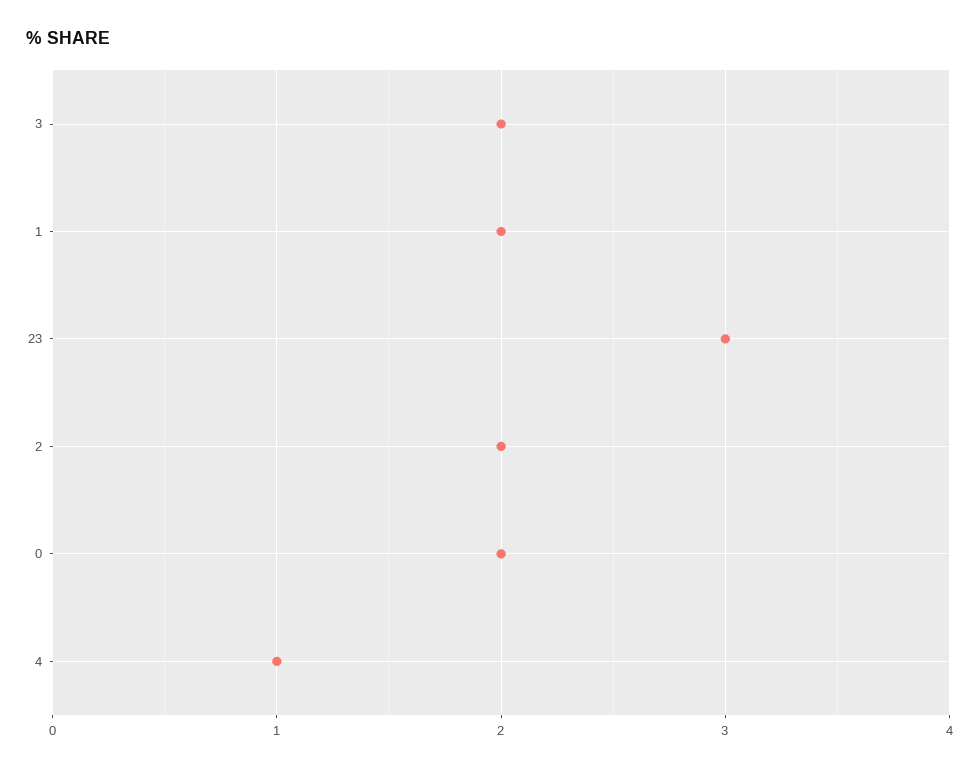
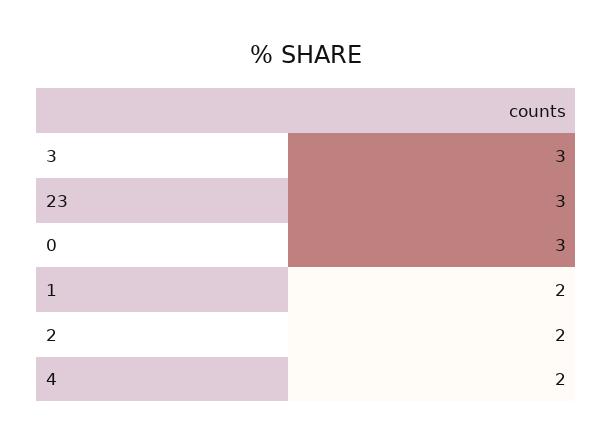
  {
-   "3": 2,
+   "3": 3,
    "1": 2,
    "23": 3,
    "2": 2,
-   "0": 2,
+   "0": 3,
-   "4": 1
+   "4": 2
  }

